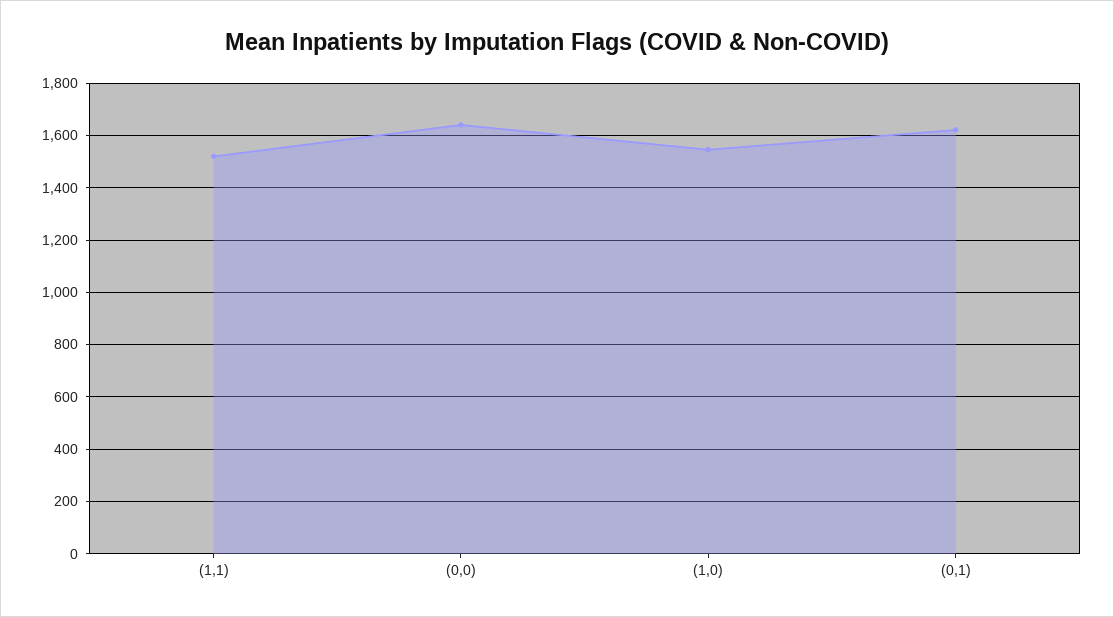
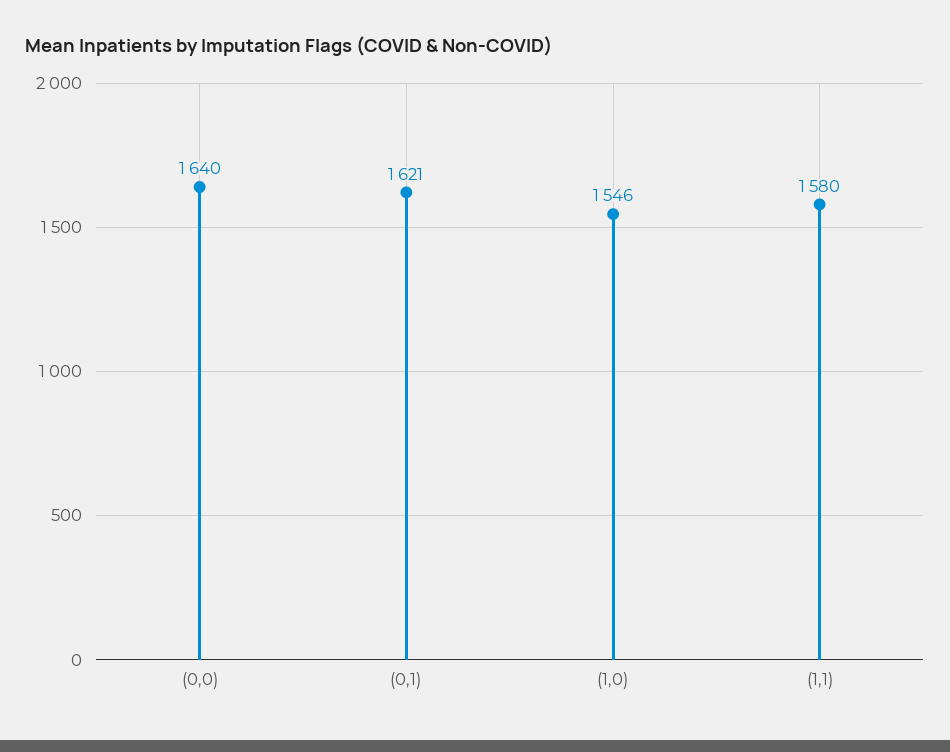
  {
-   "(1,1)": 1525,
+   "(1,1)": 1580,
    "(0,0)": 1640,
    "(1,0)": 1546,
    "(0,1)": 1621
  }

